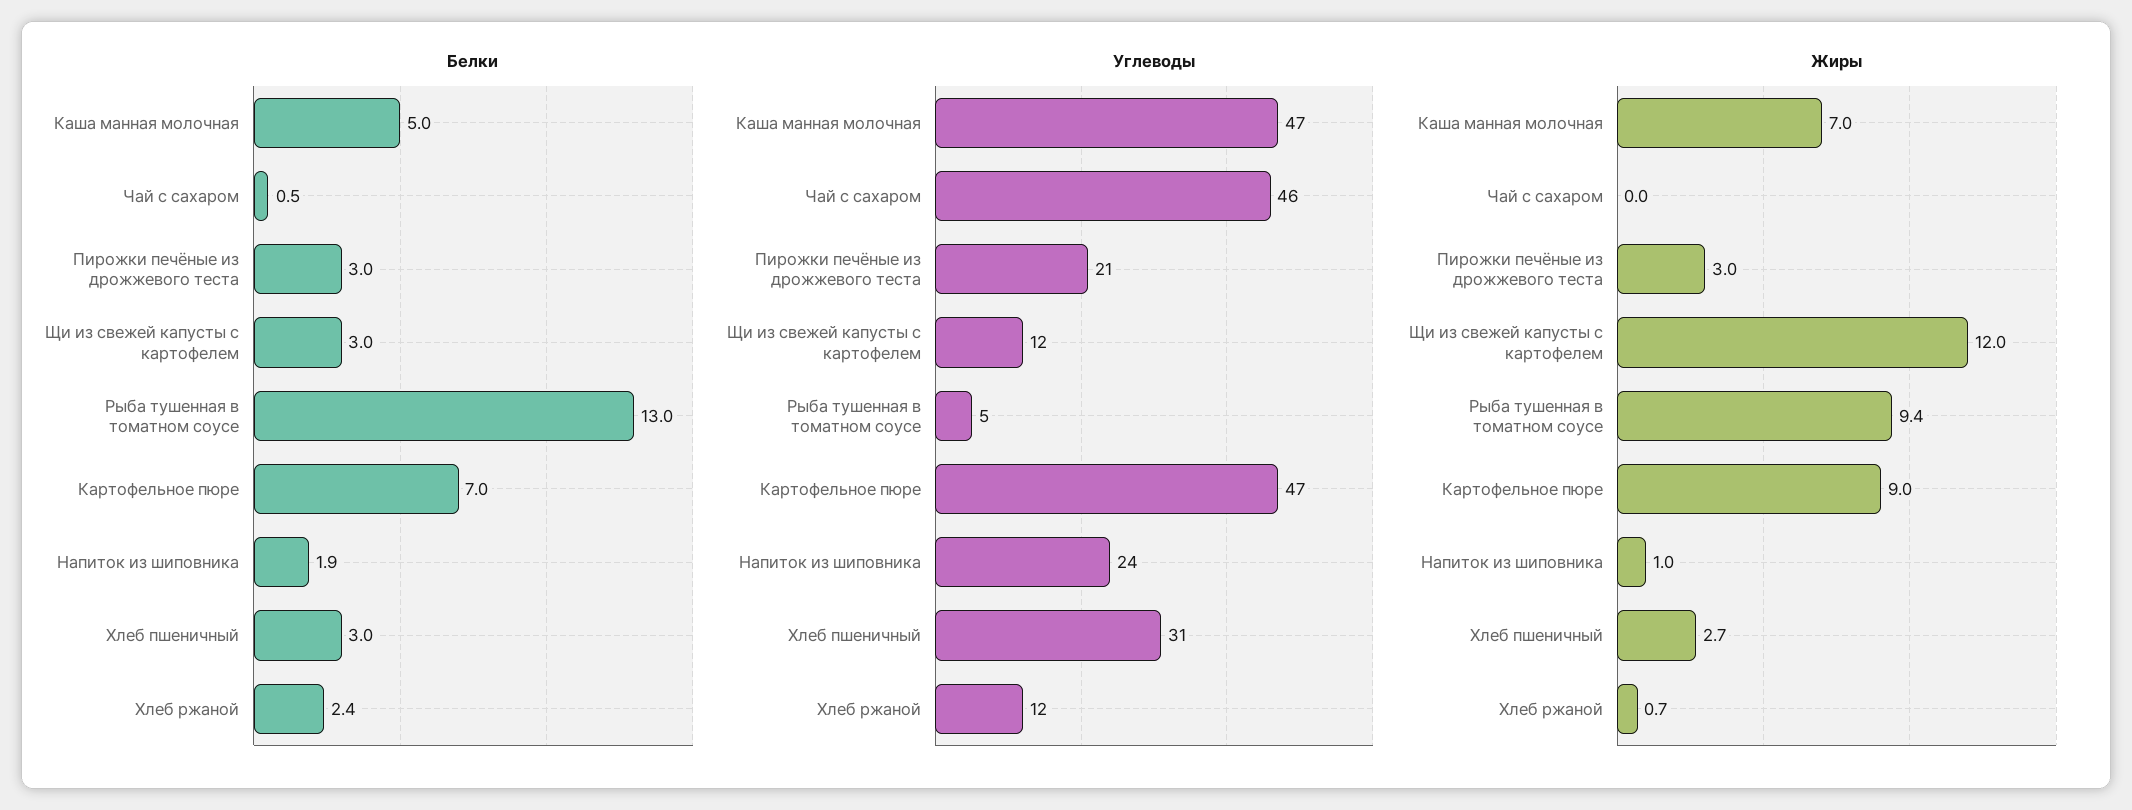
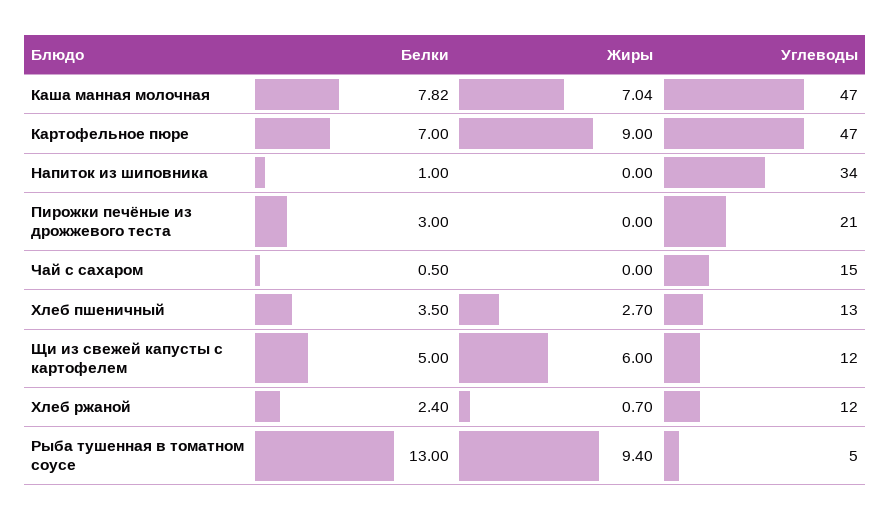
  {
    "Белки": {
-     "Каша манная молочная": 5,
+     "Каша манная молочная": 7.82,
      "Чай с сахаром": 0.5,
      "Пирожки печёные из дрожжевого теста": 3,
-     "Щи из свежей капусты с картофелем": 3,
+     "Щи из свежей капусты с картофелем": 5,
      "Рыба тушенная в томатном соусе": 13,
      "Картофельное пюре": 7,
-     "Напиток из шиповника": 1.9,
+     "Напиток из шиповника": 1,
-     "Хлеб пшеничный": 3,
+     "Хлеб пшеничный": 3.5,
      "Хлеб ржаной": 2.4
    },
    "Углеводы": {
      "Каша манная молочная": 47,
-     "Чай с сахаром": 46,
+     "Чай с сахаром": 15,
      "Пирожки печёные из дрожжевого теста": 21,
      "Щи из свежей капусты с картофелем": 12,
      "Рыба тушенная в томатном соусе": 5,
      "Картофельное пюре": 47,
-     "Напиток из шиповника": 24,
+     "Напиток из шиповника": 34,
-     "Хлеб пшеничный": 31,
+     "Хлеб пшеничный": 13,
      "Хлеб ржаной": 12
    },
    "Жиры": {
      "Каша манная молочная": 7.04,
      "Чай с сахаром": 0,
-     "Пирожки печёные из дрожжевого теста": 3,
+     "Пирожки печёные из дрожжевого теста": 0,
-     "Щи из свежей капусты с картофелем": 12,
+     "Щи из свежей капусты с картофелем": 6,
      "Рыба тушенная в томатном соусе": 9.4,
      "Картофельное пюре": 9,
-     "Напиток из шиповника": 1,
+     "Напиток из шиповника": 0,
      "Хлеб пшеничный": 2.7,
      "Хлеб ржаной": 0.7
    }
  }

